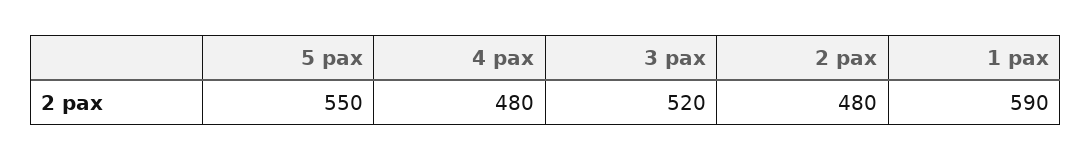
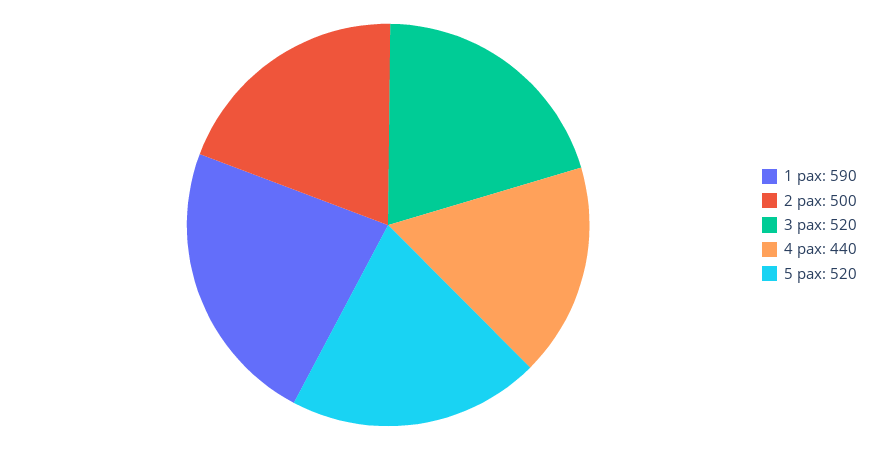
  {
-   "5 pax": 550,
+   "5 pax": 520,
-   "4 pax": 480,
+   "4 pax": 440,
    "3 pax": 520,
-   "2 pax": 480,
+   "2 pax": 500,
    "1 pax": 590
  }

